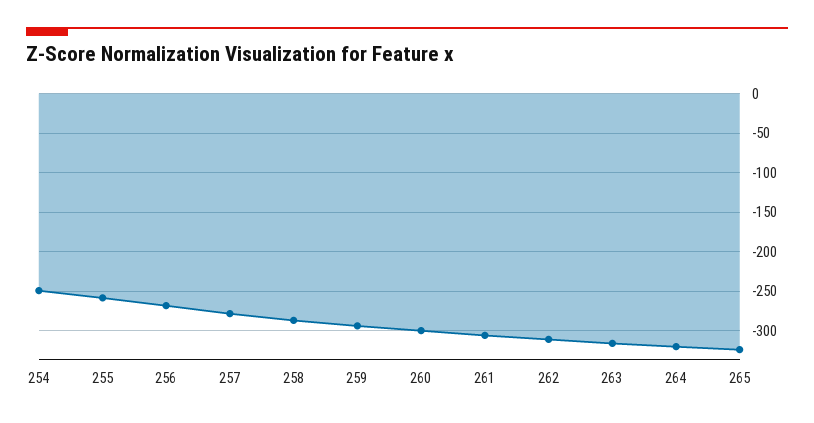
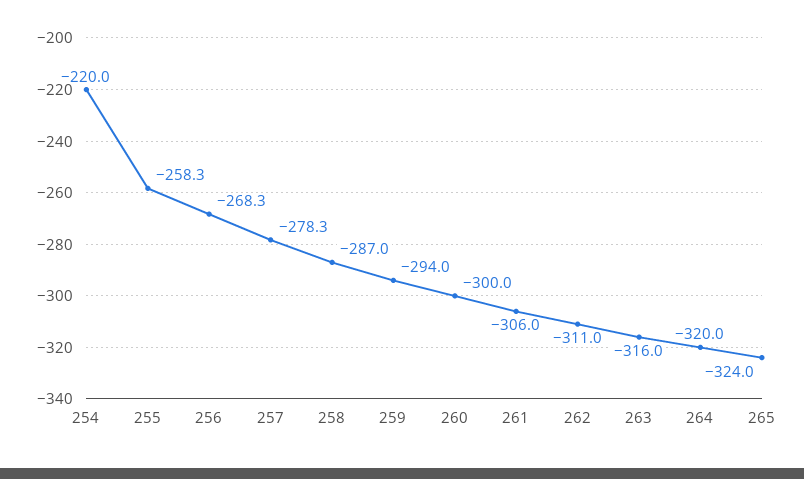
  {
-   "254": -250,
+   "254": -220,
    "255": -258.3,
    "256": -268.3,
    "257": -278.3,
    "258": -287,
    "259": -294,
    "260": -300,
    "261": -306,
    "262": -311,
    "263": -316,
    "264": -320,
    "265": -324
  }

